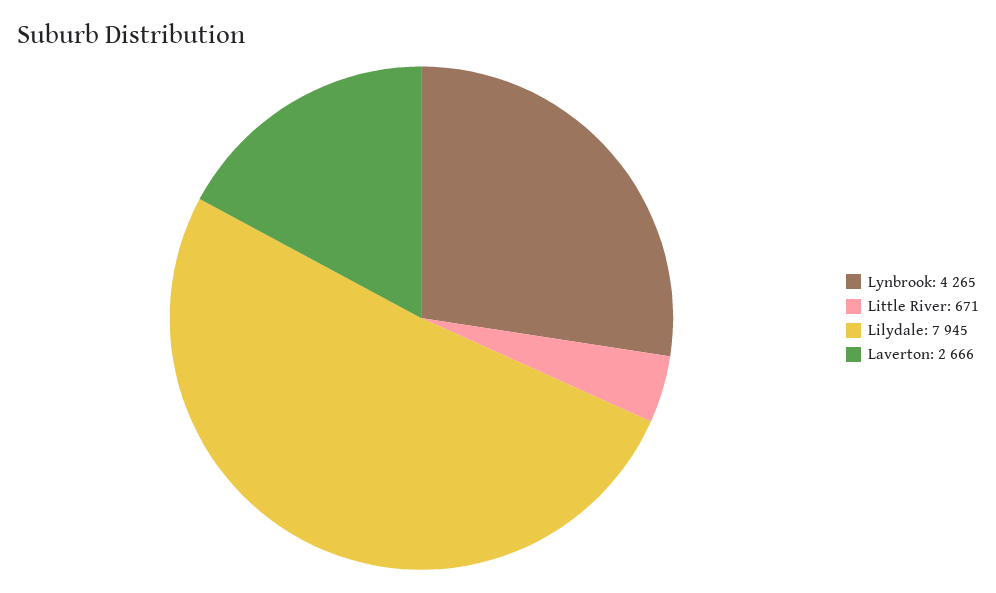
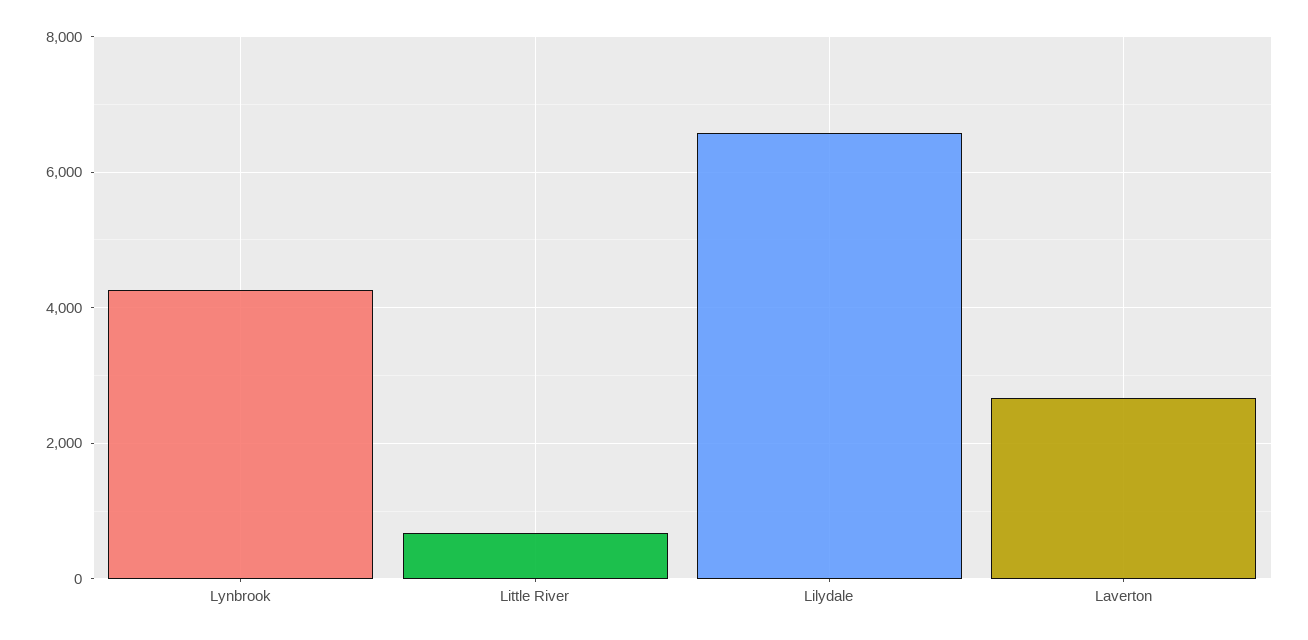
  {
    "Lynbrook": 4265,
    "Little River": 671,
-   "Lilydale": 7945,
+   "Lilydale": 6600,
    "Laverton": 2666
  }

